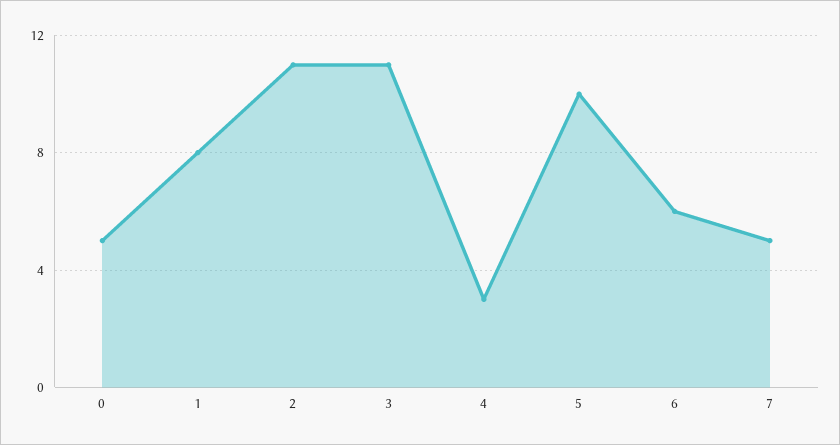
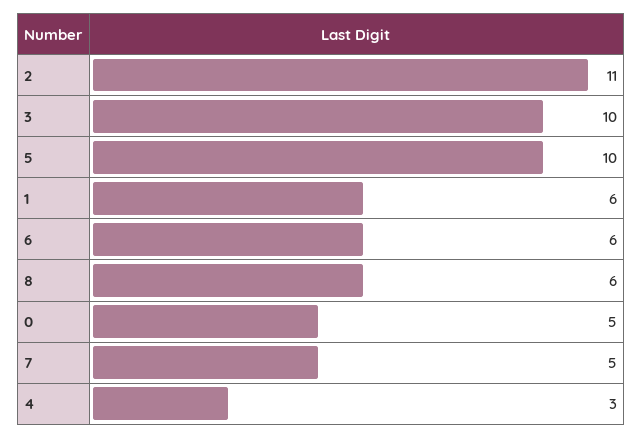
  {
    "0": 5,
-   "1": 8,
+   "1": 6,
    "2": 11,
-   "3": 11,
+   "3": 10,
    "4": 3,
    "5": 10,
    "6": 6,
-   "7": 5
+   "7": 5,
+   "8": 6
  }

